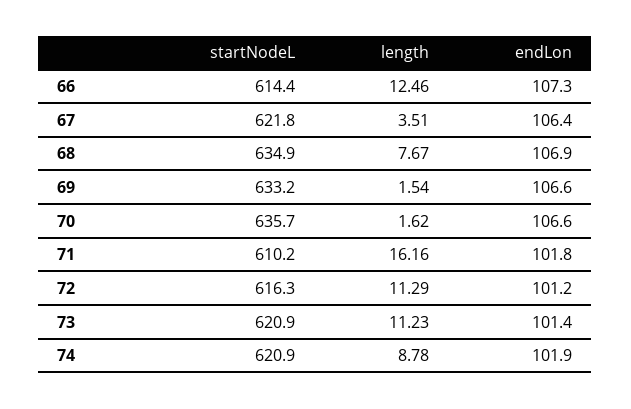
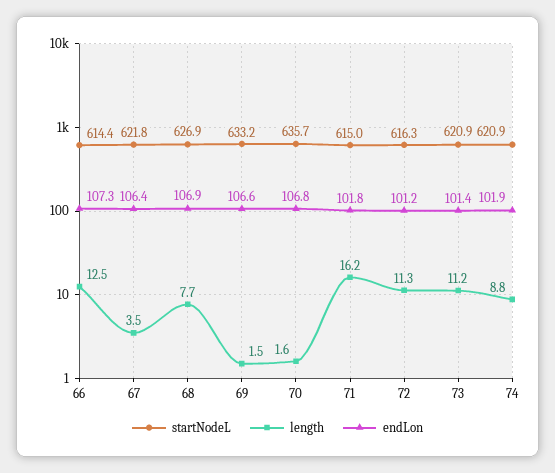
  {
    "startNodeL": {
      "66": 614.4,
      "67": 621.8,
-     "68": 634.9,
+     "68": 626.9,
      "69": 633.2,
      "70": 635.7,
-     "71": 610.2,
+     "71": 615,
      "72": 616.3,
      "73": 620.9,
      "74": 620.9
    },
    "length": {
      "66": 12.46,
      "67": 3.51,
      "68": 7.67,
      "69": 1.54,
      "70": 1.62,
      "71": 16.16,
      "72": 11.29,
      "73": 11.23,
      "74": 8.78
    },
    "endLon": {
      "66": 107.3,
      "67": 106.4,
      "68": 106.9,
      "69": 106.6,
-     "70": 106.6,
+     "70": 106.8,
      "71": 101.8,
      "72": 101.2,
      "73": 101.4,
      "74": 101.9
    }
  }

